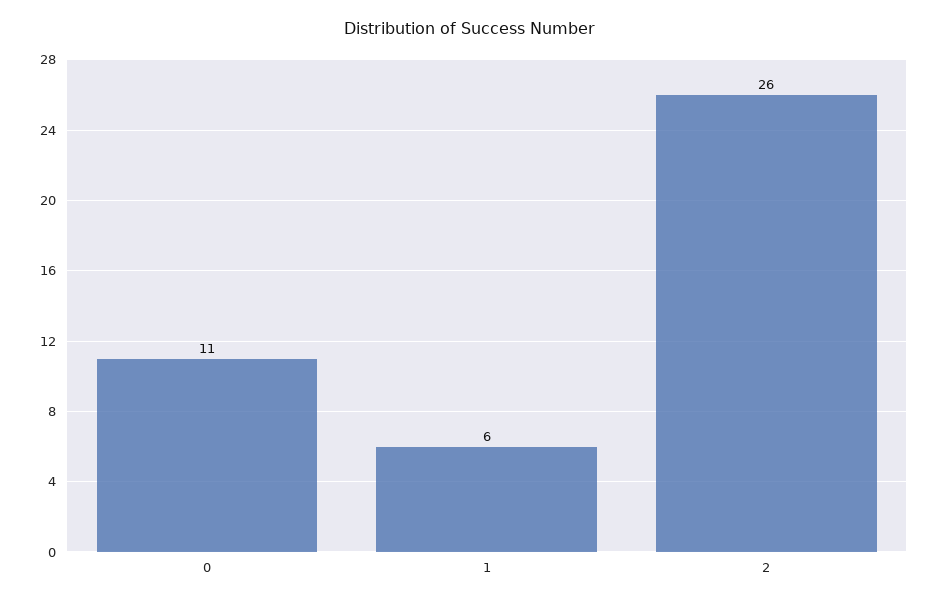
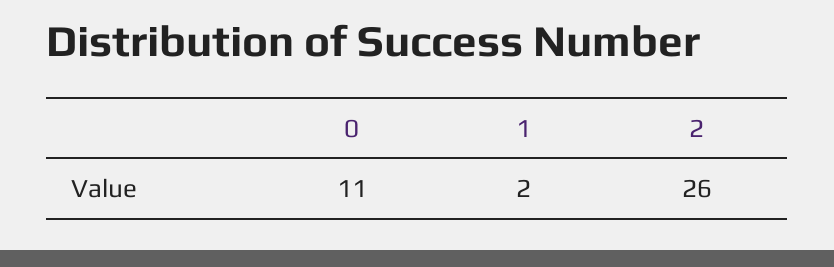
  {
    "0": 11,
-   "1": 6,
+   "1": 2,
    "2": 26
  }

